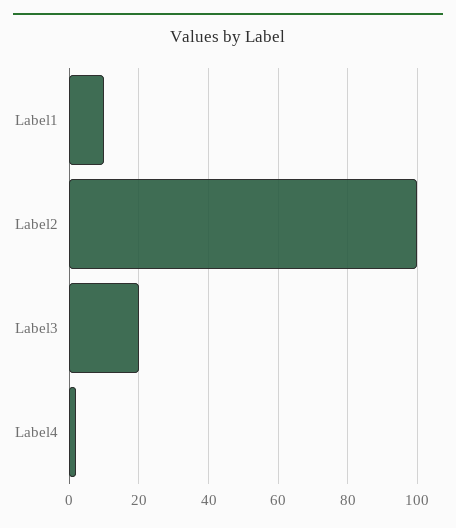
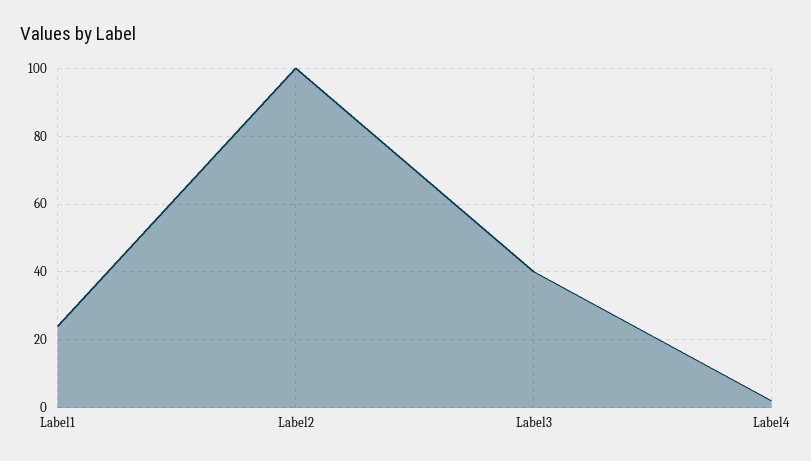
  {
-   "Label1": 10,
+   "Label1": 25,
    "Label2": 100,
-   "Label3": 20,
+   "Label3": 40,
    "Label4": 0
  }

